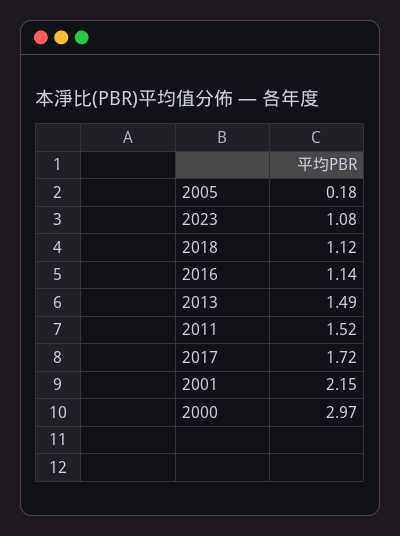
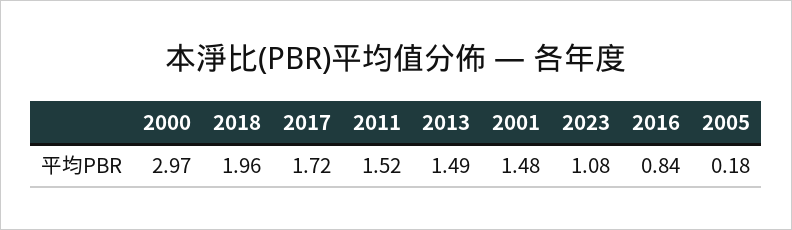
  {
    "2005": 0.18,
    "2023": 1.08,
-   "2018": 1.12,
+   "2018": 1.96,
-   "2016": 1.14,
+   "2016": 0.84,
    "2013": 1.49,
    "2011": 1.52,
    "2017": 1.72,
-   "2001": 2.15,
+   "2001": 1.48,
    "2000": 2.97
  }

